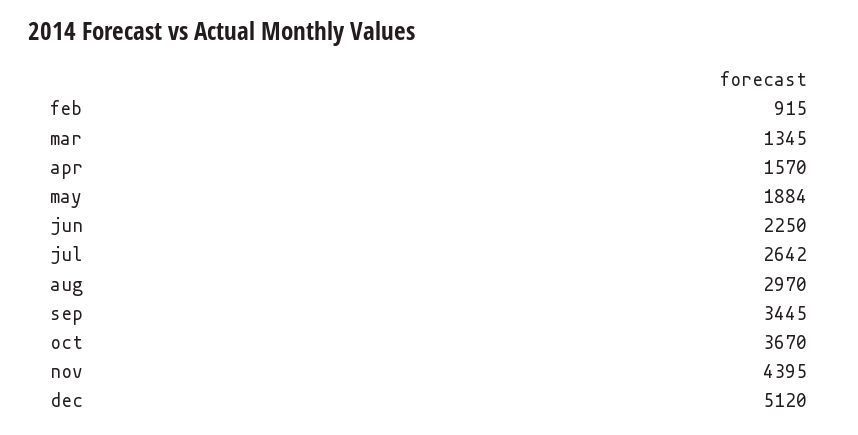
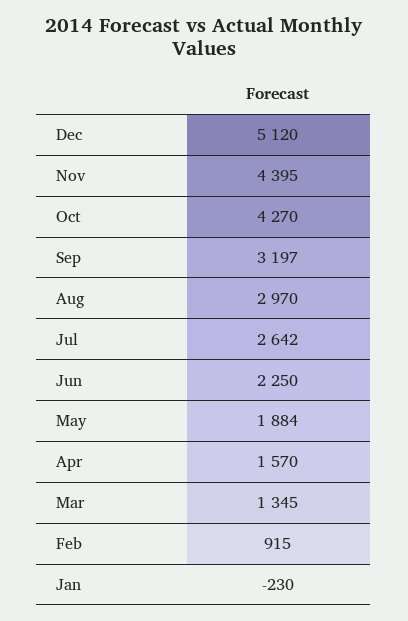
  {
    "feb": 915,
    "mar": 1345,
    "apr": 1570,
    "may": 1884,
    "jun": 2250,
    "jul": 2642,
    "aug": 2970,
-   "sep": 3445,
+   "sep": 3197,
-   "oct": 3670,
+   "oct": 4270,
    "nov": 4395,
-   "dec": 5120
+   "dec": 5120,
+   "Jan": -230
  }

